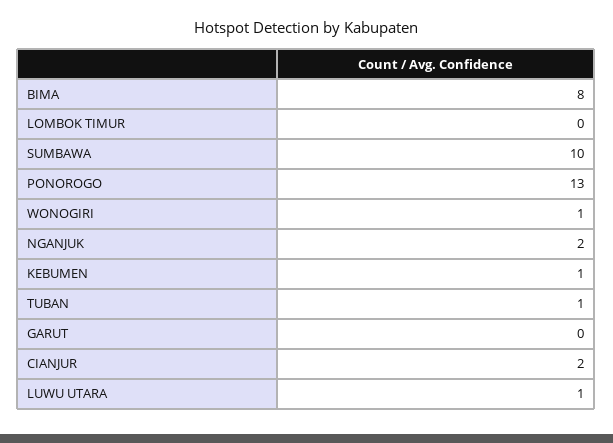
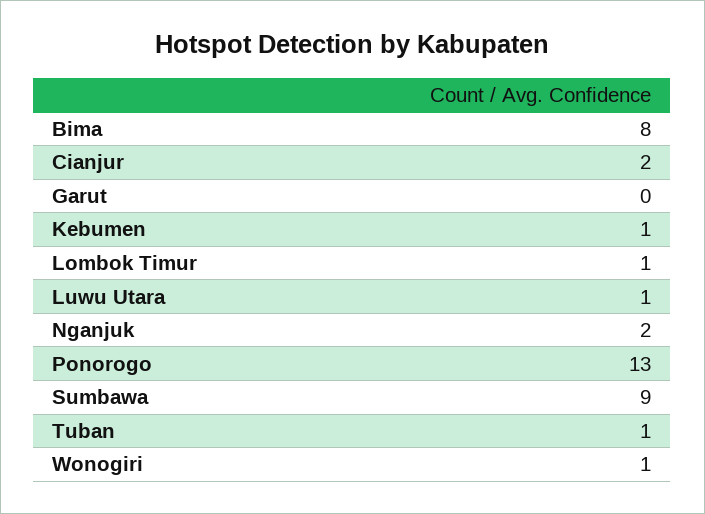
  {
    "BIMA": 8,
-   "LOMBOK TIMUR": 0,
+   "LOMBOK TIMUR": 1,
-   "SUMBAWA": 10,
+   "SUMBAWA": 9,
    "PONOROGO": 13,
    "WONOGIRI": 1,
    "NGANJUK": 2,
    "KEBUMEN": 1,
    "TUBAN": 1,
    "GARUT": 0,
    "CIANJUR": 2,
    "LUWU UTARA": 1
  }

